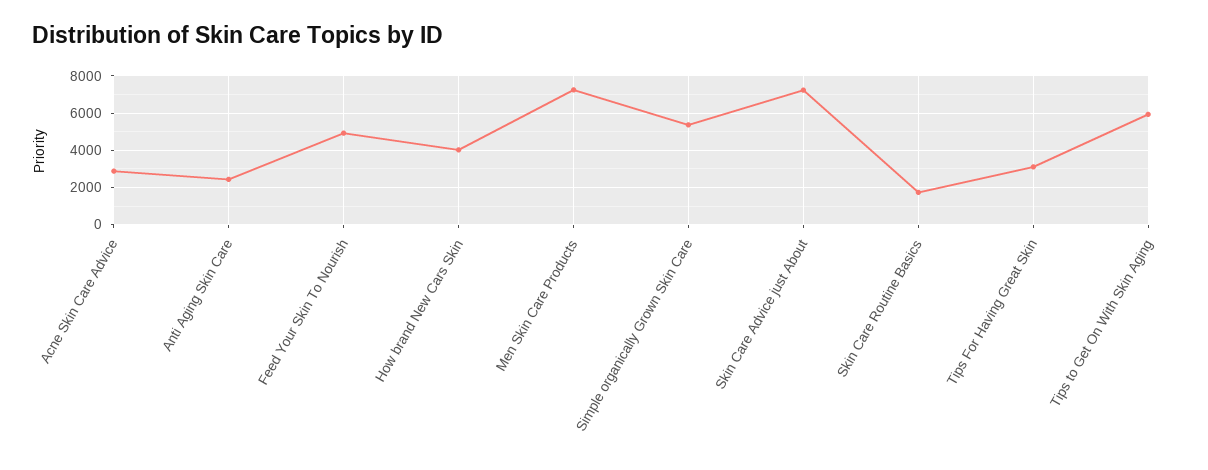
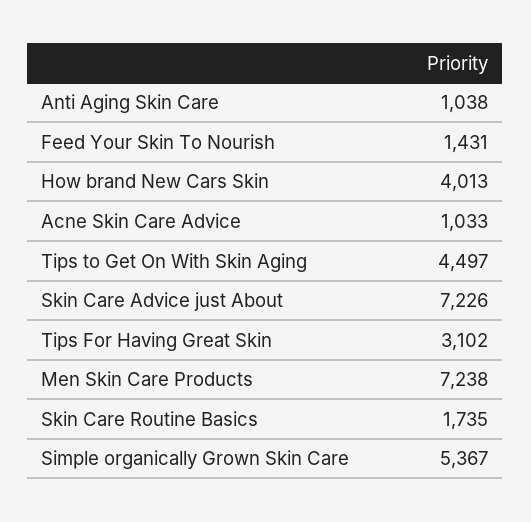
  {
-   "Acne Skin Care Advice": 3000,
+   "Acne Skin Care Advice": 1033,
-   "Anti Aging Skin Care": 2500,
+   "Anti Aging Skin Care": 1038,
-   "Feed Your Skin To Nourish": 5000,
+   "Feed Your Skin To Nourish": 1431,
    "How brand New Cars Skin": 4013,
    "Men Skin Care Products": 7238,
    "Simple organically Grown Skin Care": 5367,
    "Skin Care Advice just About": 7226,
    "Skin Care Routine Basics": 1735,
    "Tips For Having Great Skin": 3102,
-   "Tips to Get On With Skin Aging": 6000
+   "Tips to Get On With Skin Aging": 4497
  }

